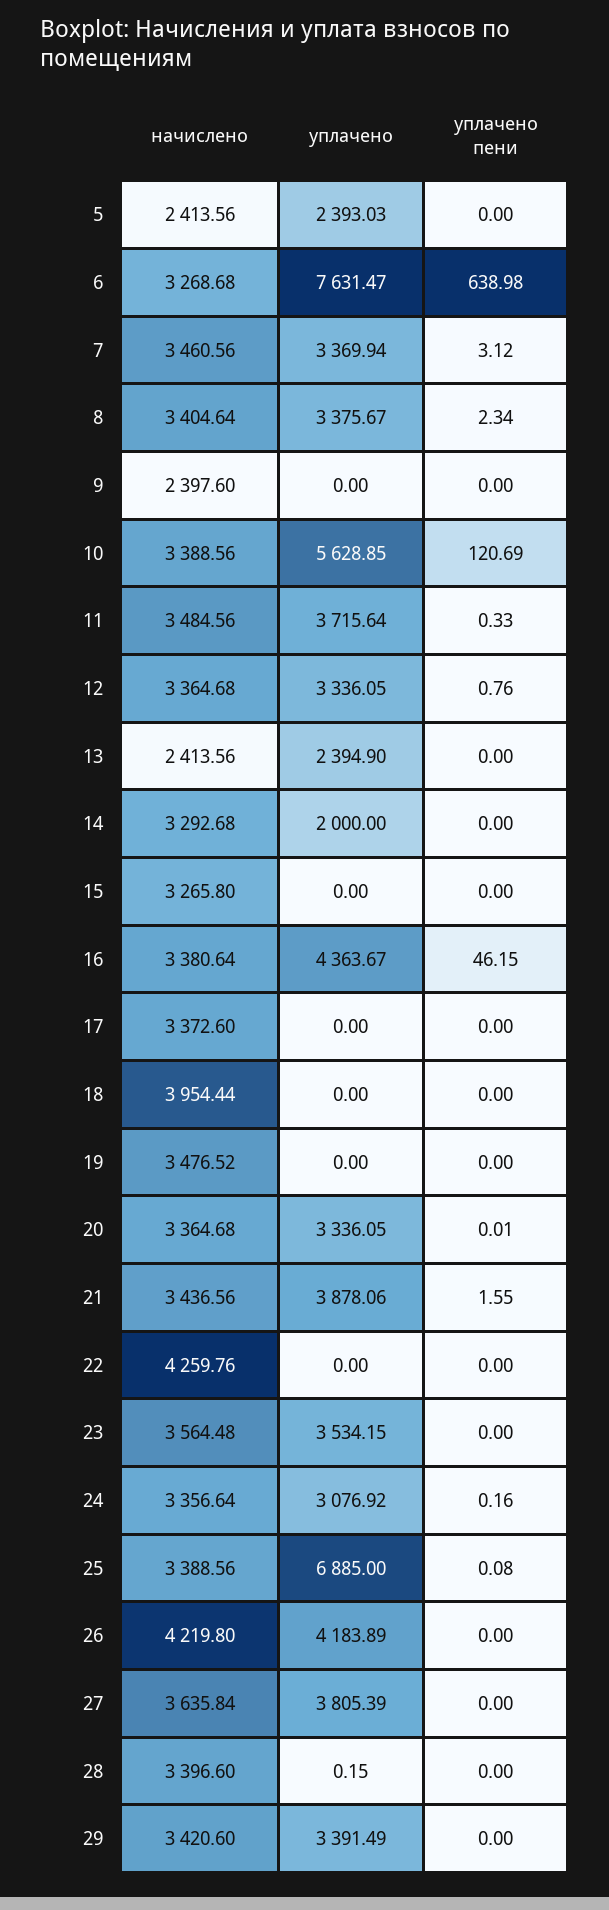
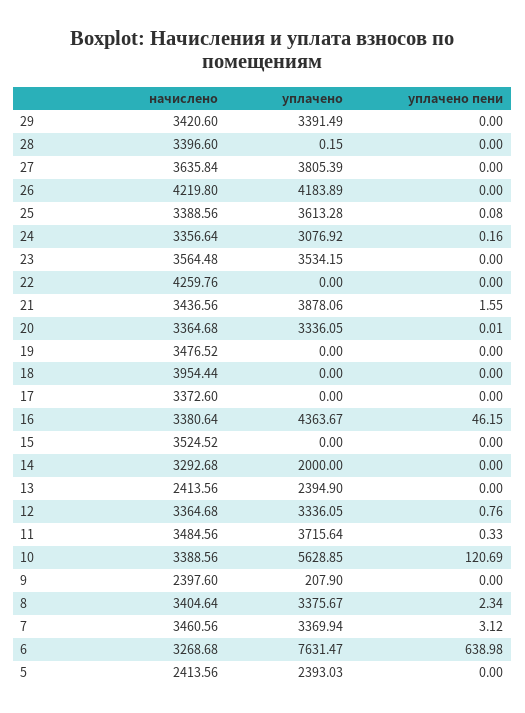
  {
    "начислено": {
      "5": 2413.56,
      "6": 3268.68,
      "7": 3460.56,
      "8": 3404.64,
      "9": 2397.6,
      "10": 3388.56,
      "11": 3484.56,
      "12": 3364.68,
      "13": 2413.56,
      "14": 3292.68,
-     "15": 3265.8,
+     "15": 3524.52,
      "16": 3380.64,
      "17": 3372.6,
      "18": 3954.44,
      "19": 3476.52,
      "20": 3364.68,
      "21": 3436.56,
      "22": 4259.76,
      "23": 3564.48,
      "24": 3356.64,
      "25": 3388.56,
      "26": 4219.8,
      "27": 3635.84,
      "28": 3396.6,
      "29": 3420.6
    },
    "уплачено": {
      "5": 2393.03,
      "6": 7631.47,
      "7": 3369.94,
      "8": 3375.67,
-     "9": 0,
+     "9": 207.9,
      "10": 5628.85,
      "11": 3715.64,
      "12": 3336.05,
      "13": 2394.9,
      "14": 2000,
      "15": 0,
      "16": 4363.67,
      "17": 0,
      "18": 0,
      "19": 0,
      "20": 3336.05,
      "21": 3878.06,
      "22": 0,
      "23": 3534.15,
      "24": 3076.92,
-     "25": 6885,
+     "25": 3613.28,
      "26": 4183.89,
      "27": 3805.39,
      "28": 0.15,
      "29": 3391.49
    },
    "уплачено пени": {
      "5": 0,
      "6": 638.98,
      "7": 3.12,
      "8": 2.34,
      "9": 0,
      "10": 120.69,
      "11": 0.33,
      "12": 0.76,
      "13": 0,
      "14": 0,
      "15": 0,
      "16": 46.15,
      "17": 0,
      "18": 0,
      "19": 0,
      "20": 0.01,
      "21": 1.55,
      "22": 0,
      "23": 0,
      "24": 0.16,
      "25": 0.08,
      "26": 0,
      "27": 0,
      "28": 0,
      "29": 0
    }
  }

